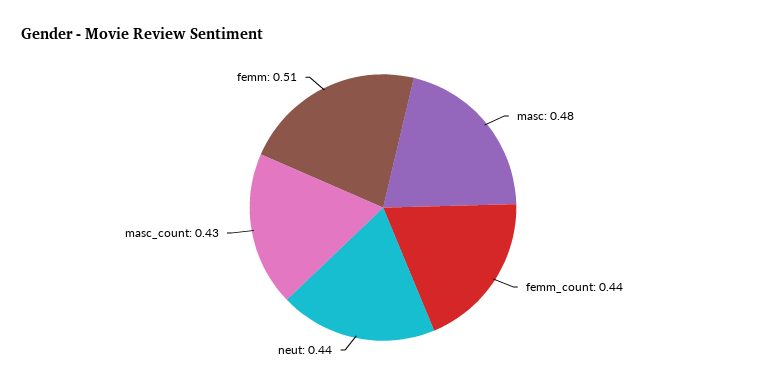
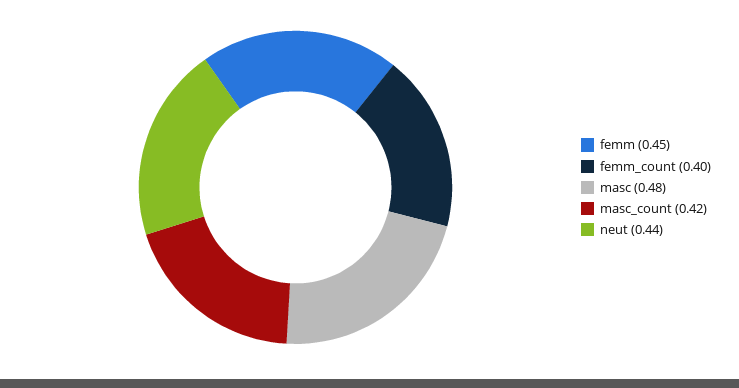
  {
    "masc": 0.48,
-   "femm_count": 0.44,
+   "femm_count": 0.4,
    "neut": 0.44,
-   "masc_count": 0.43,
+   "masc_count": 0.42,
-   "femm": 0.51
+   "femm": 0.45
  }

